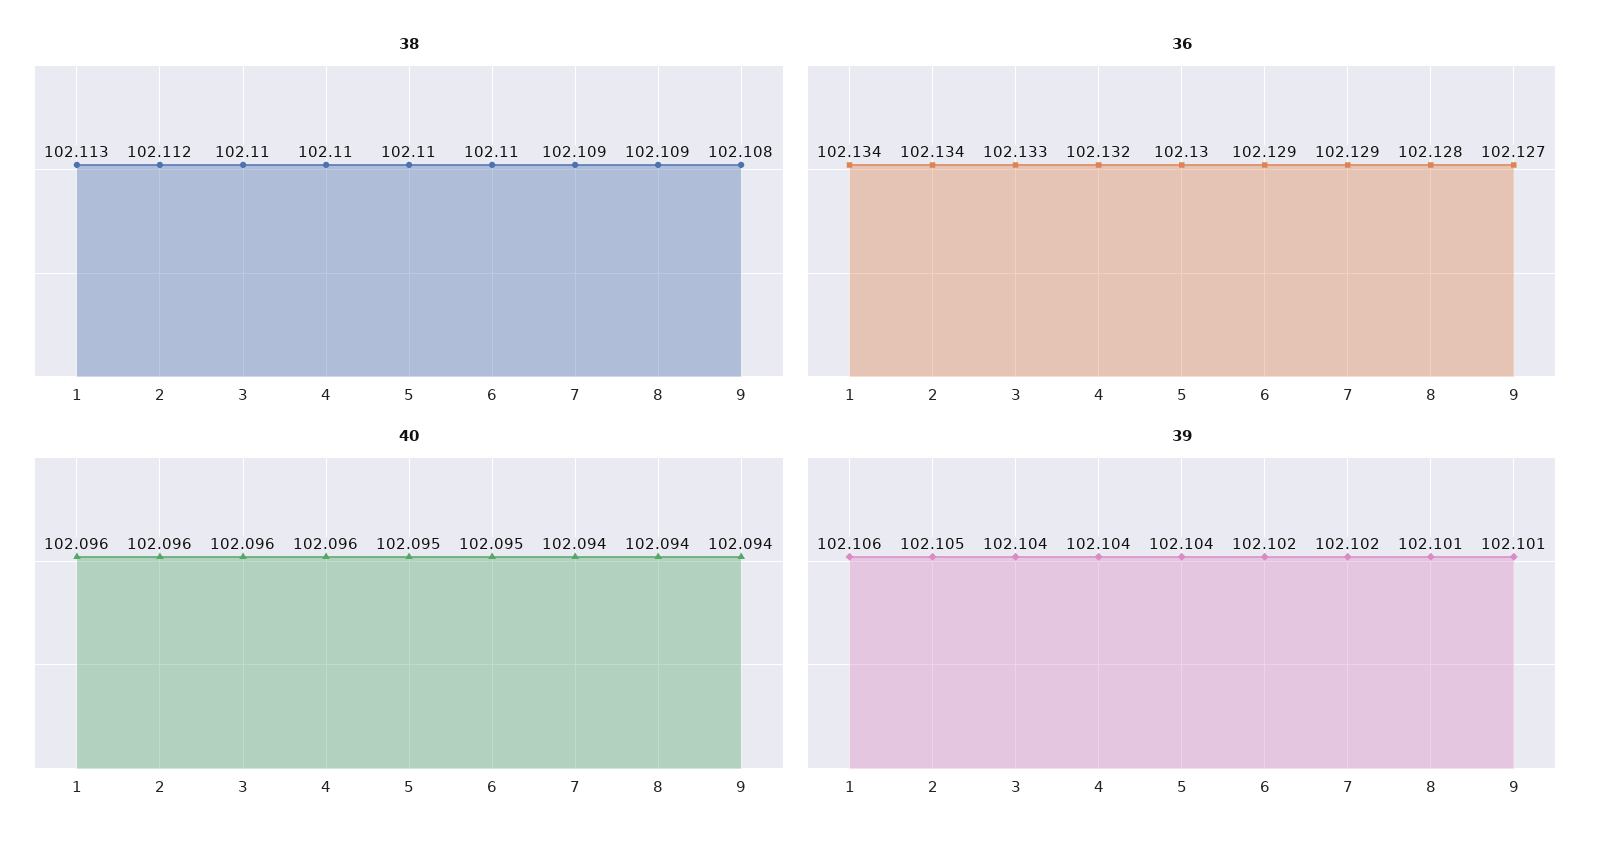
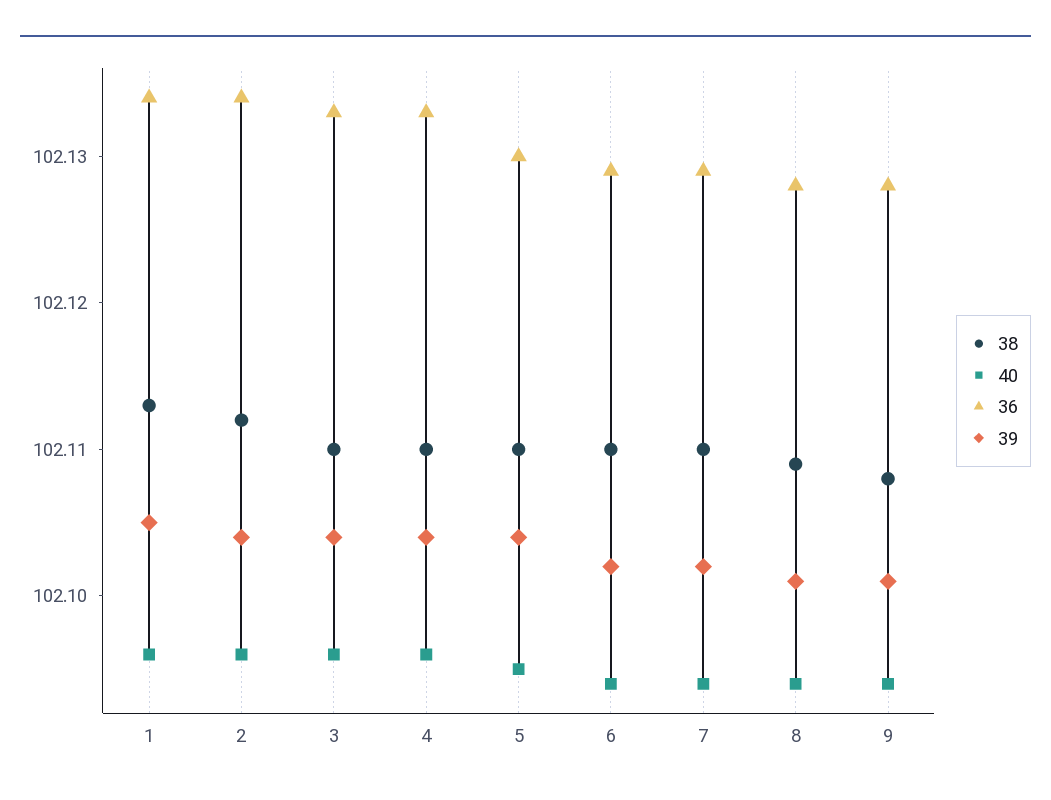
  {
    "38": {
      "1": 102.113,
      "2": 102.112,
      "3": 102.11,
      "4": 102.11,
      "5": 102.11,
      "6": 102.11,
-     "7": 102.109,
+     "7": 102.11,
      "8": 102.109,
      "9": 102.108
    },
    "36": {
      "1": 102.134,
      "2": 102.134,
      "3": 102.133,
-     "4": 102.132,
+     "4": 102.133,
      "5": 102.13,
      "6": 102.129,
      "7": 102.129,
      "8": 102.128,
-     "9": 102.127
+     "9": 102.128
    },
    "40": {
      "1": 102.096,
      "2": 102.096,
      "3": 102.096,
      "4": 102.096,
      "5": 102.095,
-     "6": 102.095,
+     "6": 102.094,
      "7": 102.094,
      "8": 102.094,
      "9": 102.094
    },
    "39": {
-     "1": 102.106,
+     "1": 102.105,
-     "2": 102.105,
+     "2": 102.104,
      "3": 102.104,
      "4": 102.104,
      "5": 102.104,
      "6": 102.102,
      "7": 102.102,
      "8": 102.101,
      "9": 102.101
    }
  }

